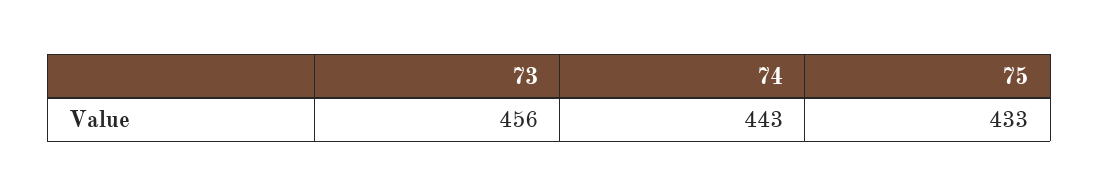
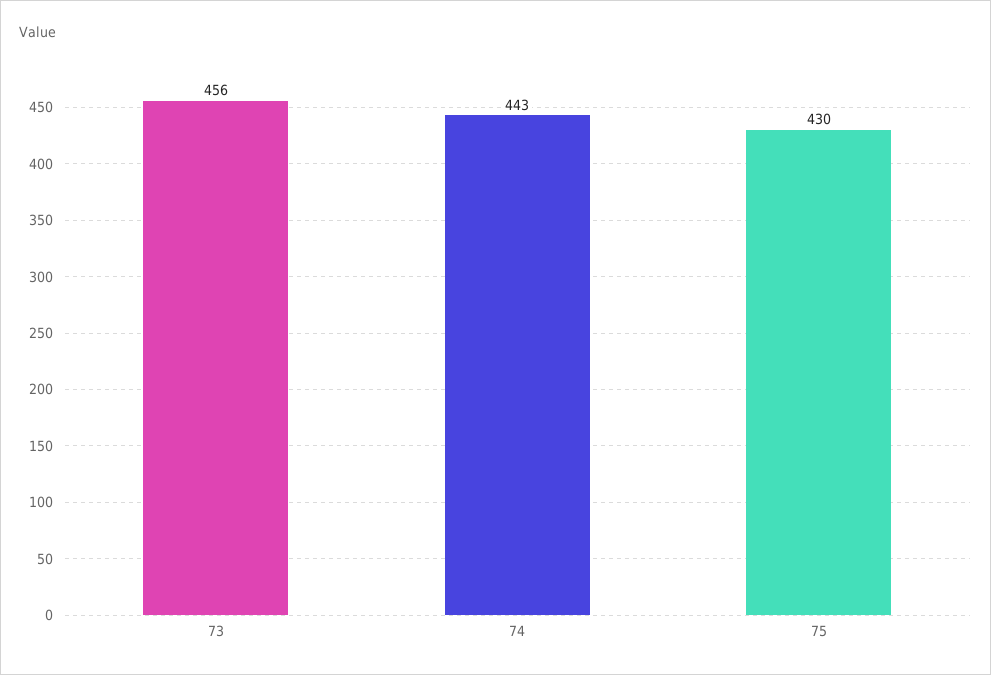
  {
    "73": 456,
    "74": 443,
-   "75": 433
+   "75": 430
  }

